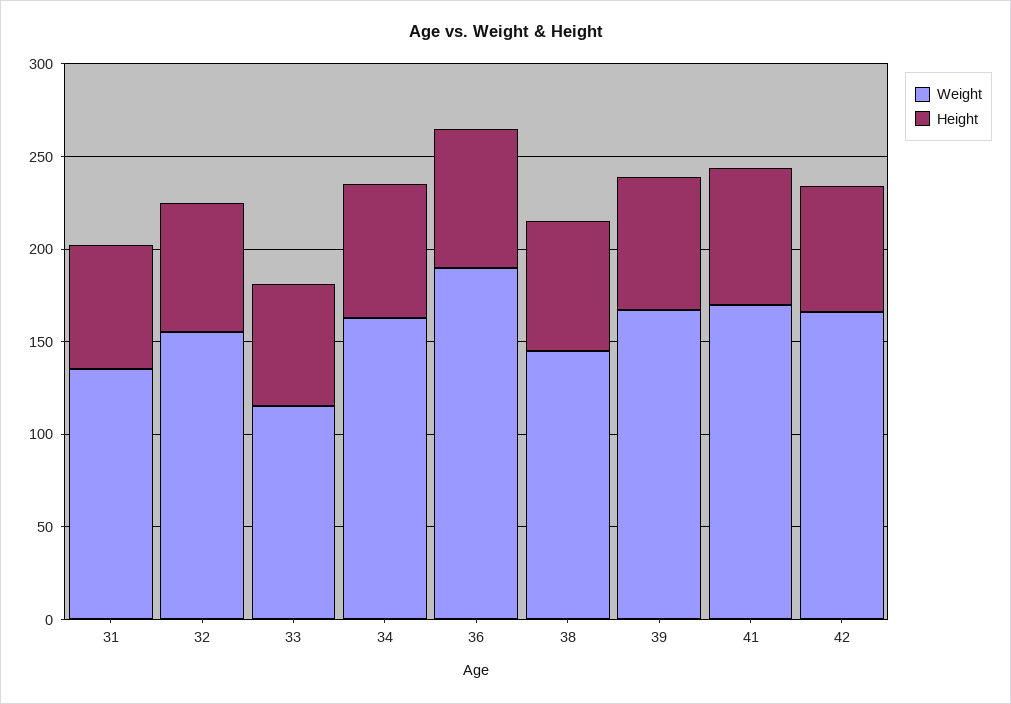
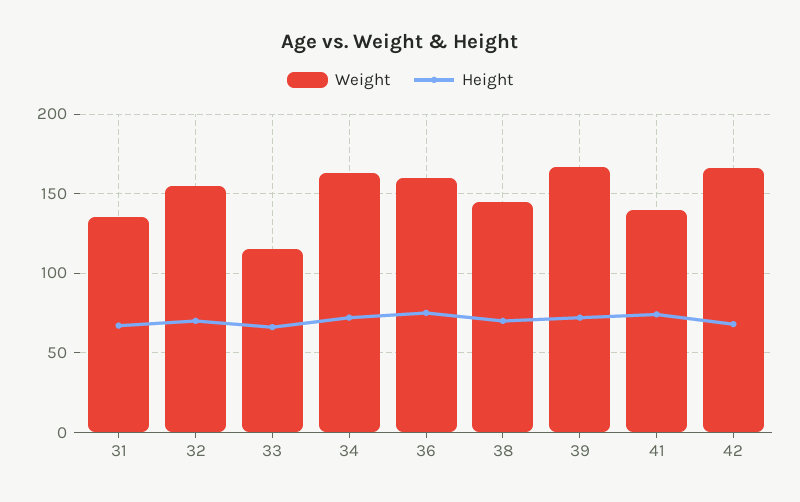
  {
    "Weight": {
      "31": 135,
      "32": 155,
      "33": 115,
      "34": 165,
-     "36": 190,
+     "36": 160,
      "38": 145,
      "39": 165,
-     "41": 170,
+     "41": 140,
      "42": 165
    },
    "Height": {
      "31": 65,
      "32": 70,
      "33": 65,
      "34": 70,
      "36": 75,
      "38": 70,
      "39": 70,
      "41": 75,
      "42": 70
    }
  }

